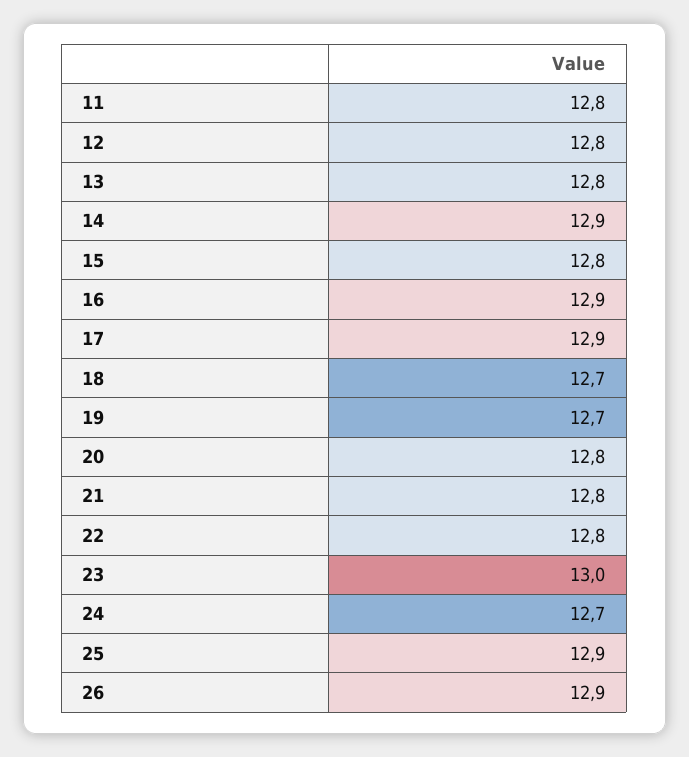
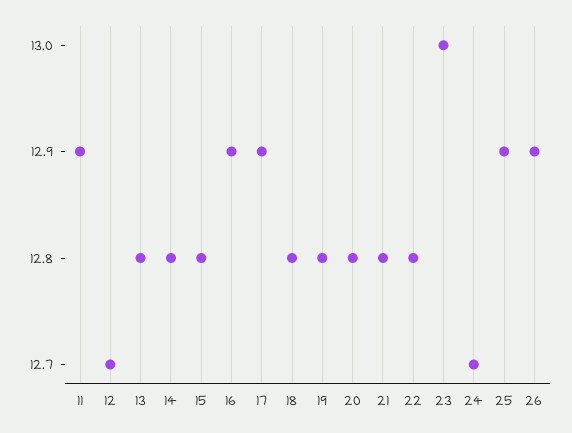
  {
-   "11": 12.8,
+   "11": 12.9,
-   "12": 12.8,
+   "12": 12.7,
    "13": 12.8,
-   "14": 12.9,
+   "14": 12.8,
    "15": 12.8,
    "16": 12.9,
    "17": 12.9,
-   "18": 12.7,
+   "18": 12.8,
-   "19": 12.7,
+   "19": 12.8,
    "20": 12.8,
    "21": 12.8,
    "22": 12.8,
    "23": 13,
    "24": 12.7,
    "25": 12.9,
    "26": 12.9
  }

